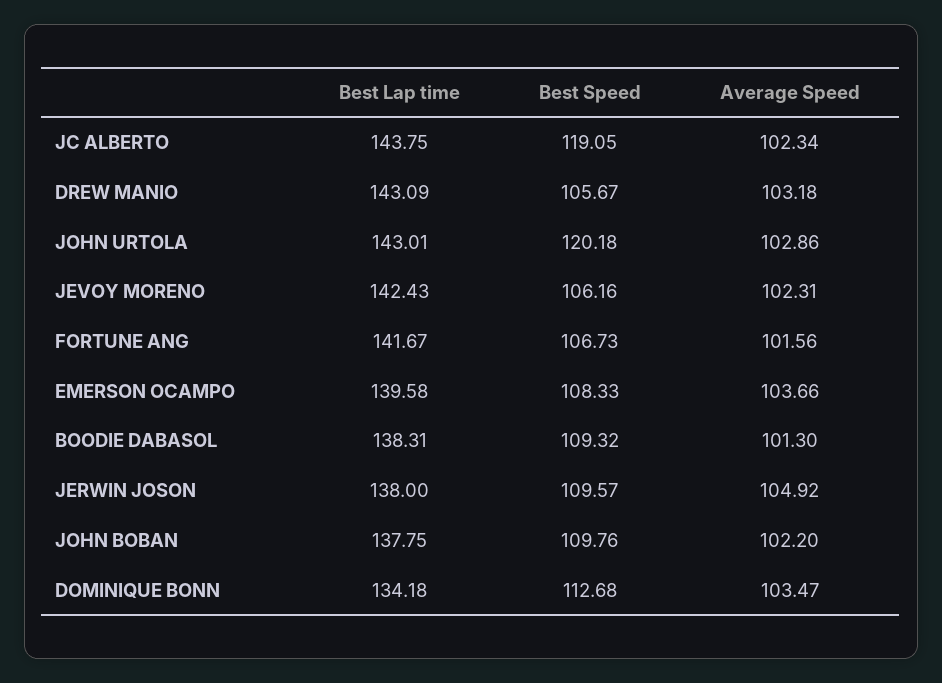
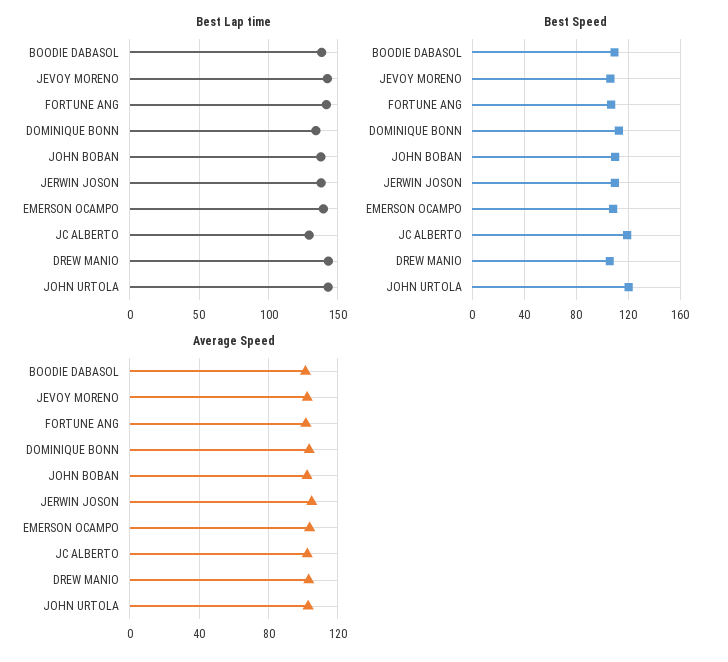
  {
    "Best Lap time": {
-     "JC ALBERTO": 143.75,
+     "JC ALBERTO": 130,
      "DREW MANIO": 143.09,
      "JOHN URTOLA": 143.01,
      "JEVOY MORENO": 142.43,
      "FORTUNE ANG": 141.67,
      "EMERSON OCAMPO": 139.58,
      "BOODIE DABASOL": 138.31,
      "JERWIN JOSON": 138,
      "JOHN BOBAN": 137.75,
      "DOMINIQUE BONN": 134.18
    },
    "Best Speed": {
      "JC ALBERTO": 119.05,
      "DREW MANIO": 105.67,
      "JOHN URTOLA": 120.18,
      "JEVOY MORENO": 106.16,
      "FORTUNE ANG": 106.73,
      "EMERSON OCAMPO": 108.33,
      "BOODIE DABASOL": 109.32,
      "JERWIN JOSON": 109.57,
      "JOHN BOBAN": 109.76,
      "DOMINIQUE BONN": 112.68
    },
    "Average Speed": {
      "JC ALBERTO": 102.34,
      "DREW MANIO": 103.18,
      "JOHN URTOLA": 102.86,
      "JEVOY MORENO": 102.31,
      "FORTUNE ANG": 101.56,
      "EMERSON OCAMPO": 103.66,
      "BOODIE DABASOL": 101.3,
      "JERWIN JOSON": 104.92,
      "JOHN BOBAN": 102.2,
      "DOMINIQUE BONN": 103.47
    }
  }

